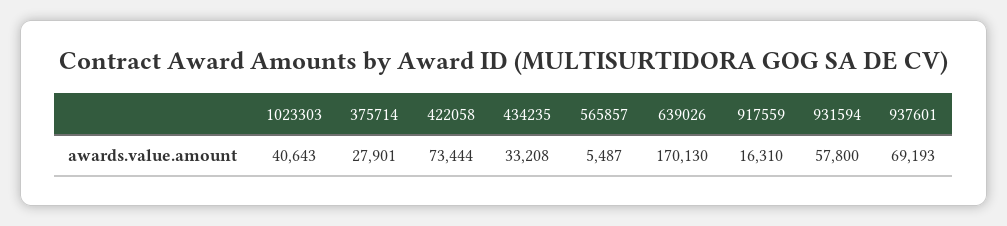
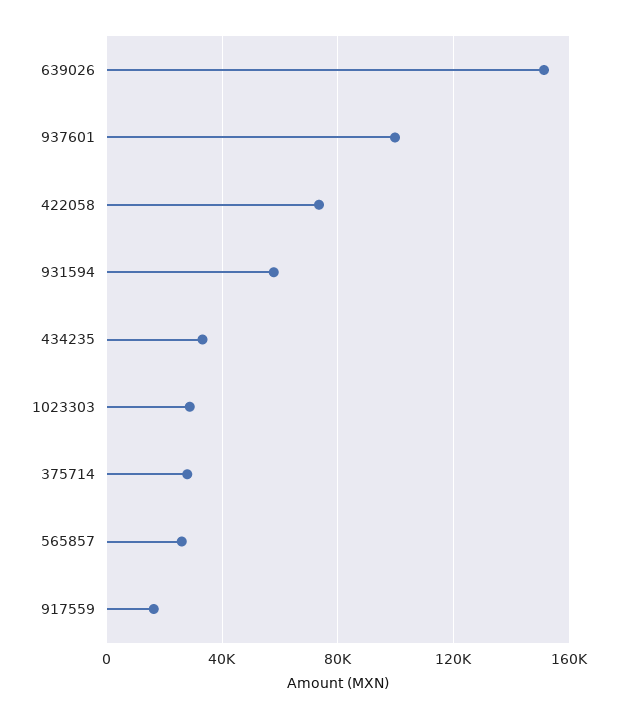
  {
-   "1023303": 40643,
+   "1023303": 30000,
    "375714": 27901,
    "422058": 73444,
    "434235": 33208,
-   "565857": 5487,
+   "565857": 25000,
-   "639026": 170130,
+   "639026": 150000,
    "917559": 16310,
    "931594": 57800,
-   "937601": 69193
+   "937601": 100000
  }

